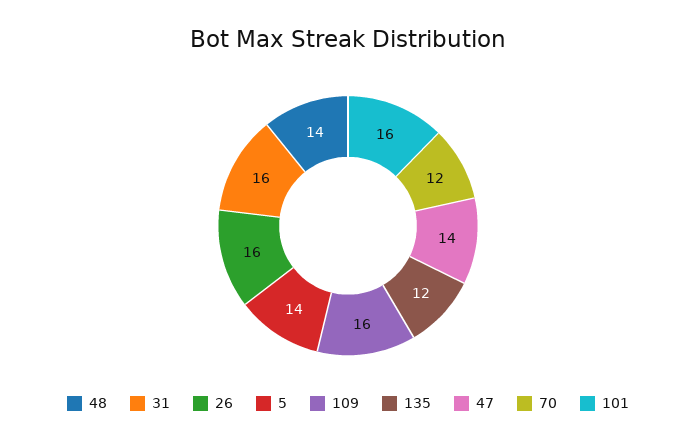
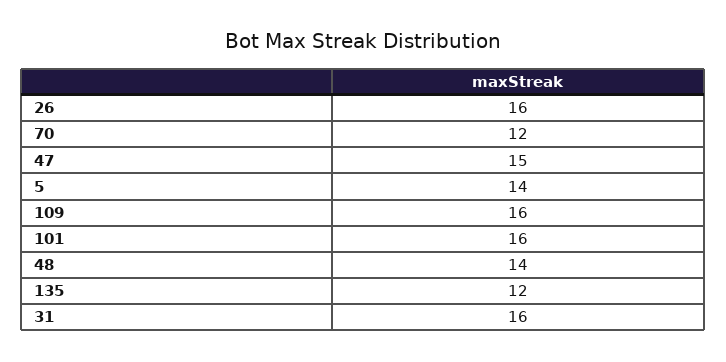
  {
    "48": 14,
    "31": 16,
    "26": 16,
    "5": 14,
    "109": 16,
    "135": 12,
-   "47": 14,
+   "47": 15,
    "70": 12,
    "101": 16
  }

